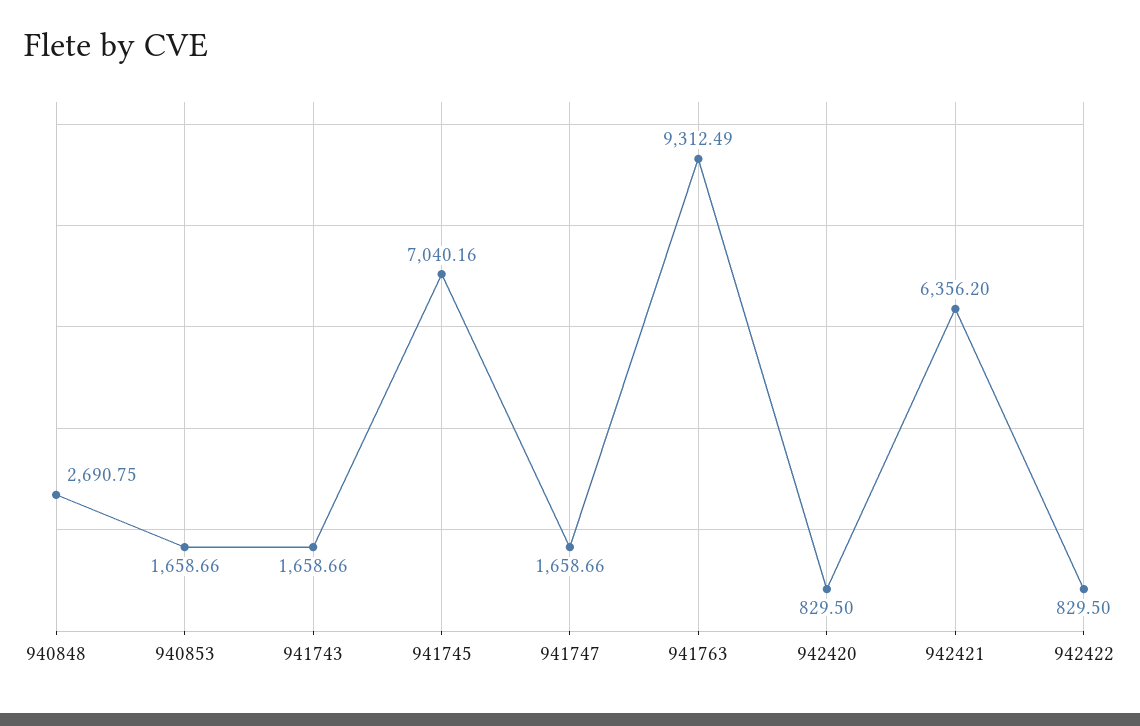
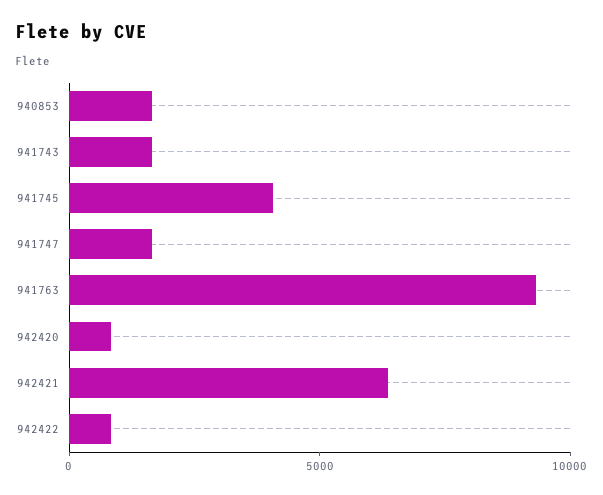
  {
-   "940848": 2690.75,
    "940853": 1658.66,
    "941743": 1658.66,
-   "941745": 7040.16,
+   "941745": 4000,
    "941747": 1658.66,
    "941763": 9312.49,
    "942420": 829.5,
    "942421": 6356.2,
    "942422": 829.5
  }

